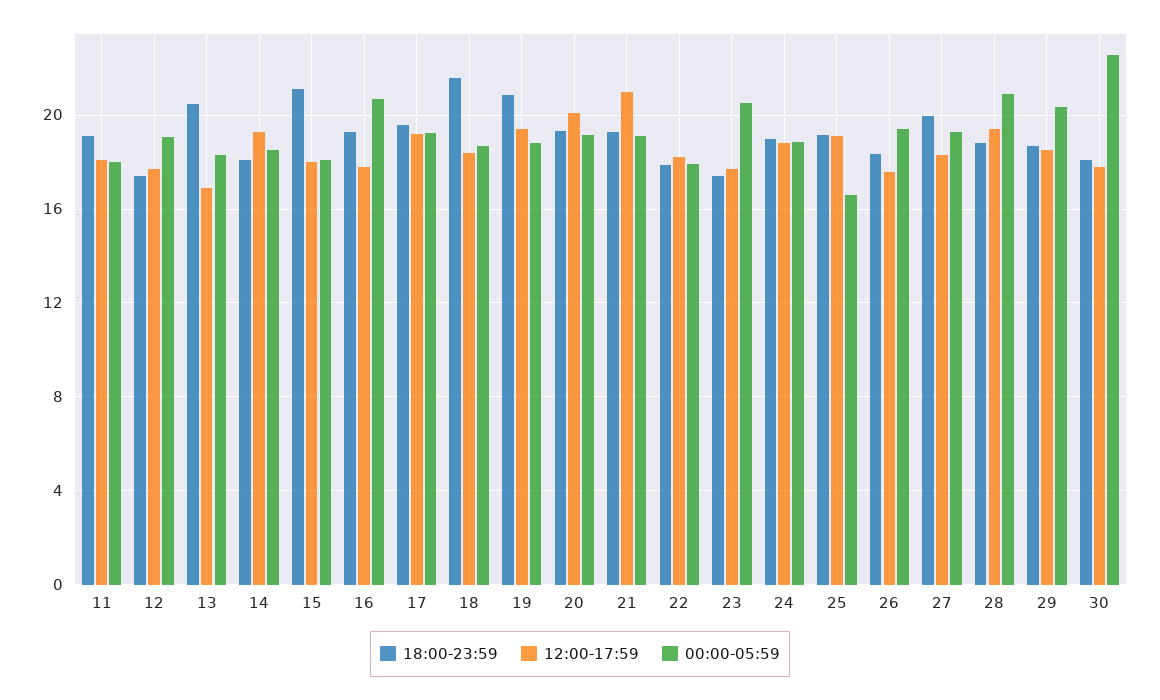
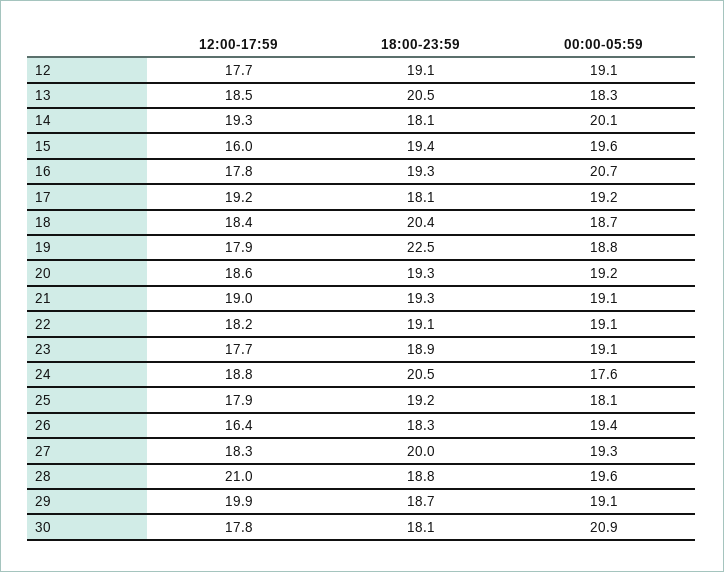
  {
    "18:00-23:59": {
-     "11": 19,
-     "12": 17.5,
+     "12": 19.1,
      "13": 20.5,
      "14": 18.1,
-     "15": 21,
+     "15": 19.4,
      "16": 19.3,
-     "17": 19.5,
+     "17": 18.1,
-     "18": 21.5,
+     "18": 20.4,
-     "19": 21,
+     "19": 22.5,
      "20": 19.3,
      "21": 19.3,
-     "22": 18,
+     "22": 19.1,
-     "23": 17.5,
+     "23": 18.9,
-     "24": 19,
+     "24": 20.5,
      "25": 19.2,
      "26": 18.3,
      "27": 20,
      "28": 18.8,
      "29": 18.7,
      "30": 18.1
    },
    "12:00-17:59": {
-     "11": 18,
      "12": 17.7,
-     "13": 17,
+     "13": 18.5,
      "14": 19.3,
-     "15": 18,
+     "15": 16,
      "16": 17.8,
      "17": 19.2,
      "18": 18.4,
-     "19": 19.5,
+     "19": 17.9,
-     "20": 20,
+     "20": 18.6,
-     "21": 21,
+     "21": 19,
      "22": 18.2,
      "23": 17.7,
      "24": 18.8,
-     "25": 19,
+     "25": 17.9,
-     "26": 17.5,
+     "26": 16.4,
      "27": 18.3,
-     "28": 19.5,
+     "28": 21,
-     "29": 18.5,
+     "29": 19.9,
      "30": 17.8
    },
    "00:00-05:59": {
-     "11": 18,
      "12": 19.1,
      "13": 18.3,
-     "14": 18.5,
+     "14": 20.1,
-     "15": 18,
+     "15": 19.6,
      "16": 20.7,
      "17": 19.2,
      "18": 18.7,
      "19": 18.8,
      "20": 19.2,
      "21": 19.1,
-     "22": 18,
+     "22": 19.1,
-     "23": 20.5,
+     "23": 19.1,
-     "24": 19,
+     "24": 17.6,
-     "25": 16.5,
+     "25": 18.1,
      "26": 19.4,
      "27": 19.3,
-     "28": 21,
+     "28": 19.6,
-     "29": 20.5,
+     "29": 19.1,
-     "30": 22.5
+     "30": 20.9
    }
  }

